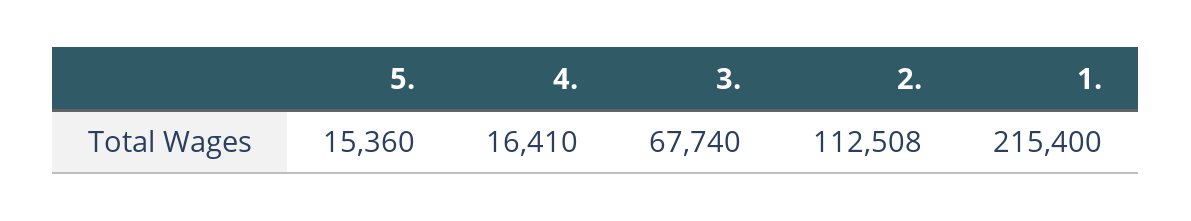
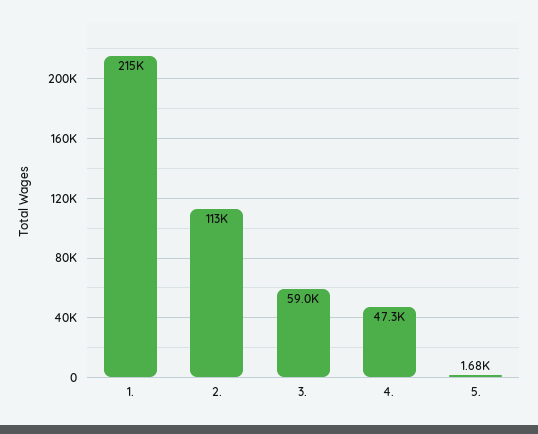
  {
-   "5.": 15360,
+   "5.": 1680,
-   "4.": 16410,
+   "4.": 47300,
-   "3.": 67740,
+   "3.": 59000,
    "2.": 112508,
    "1.": 215400
  }

